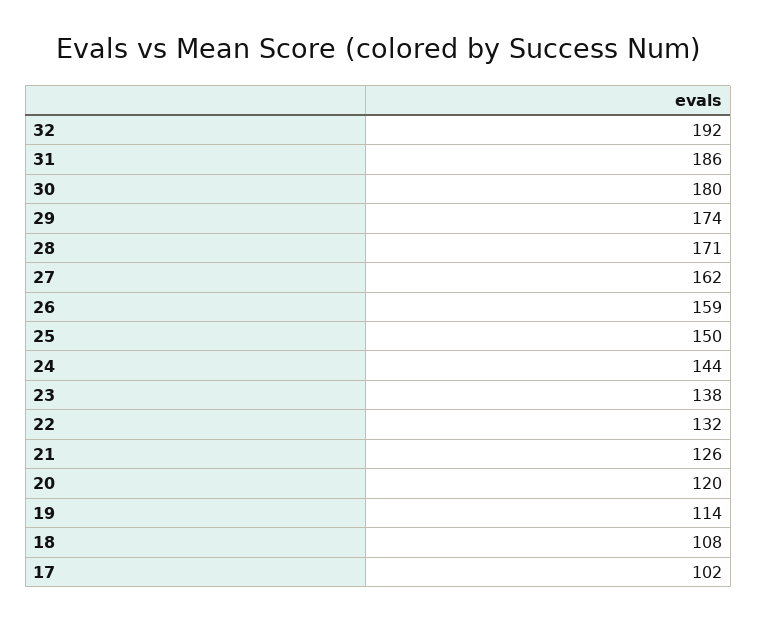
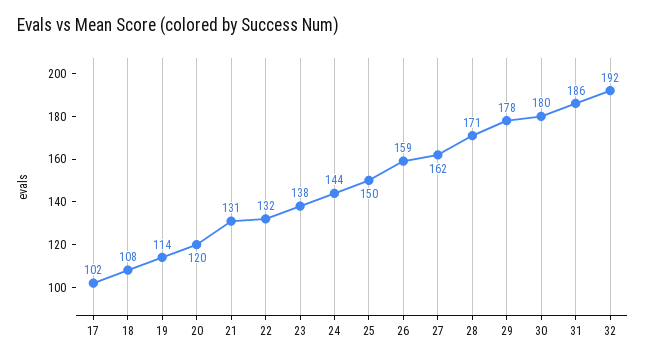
  {
    "32": 192,
    "31": 186,
    "30": 180,
-   "29": 174,
+   "29": 178,
    "28": 171,
    "27": 162,
    "26": 159,
    "25": 150,
    "24": 144,
    "23": 138,
    "22": 132,
-   "21": 126,
+   "21": 131,
    "20": 120,
    "19": 114,
    "18": 108,
    "17": 102
  }

